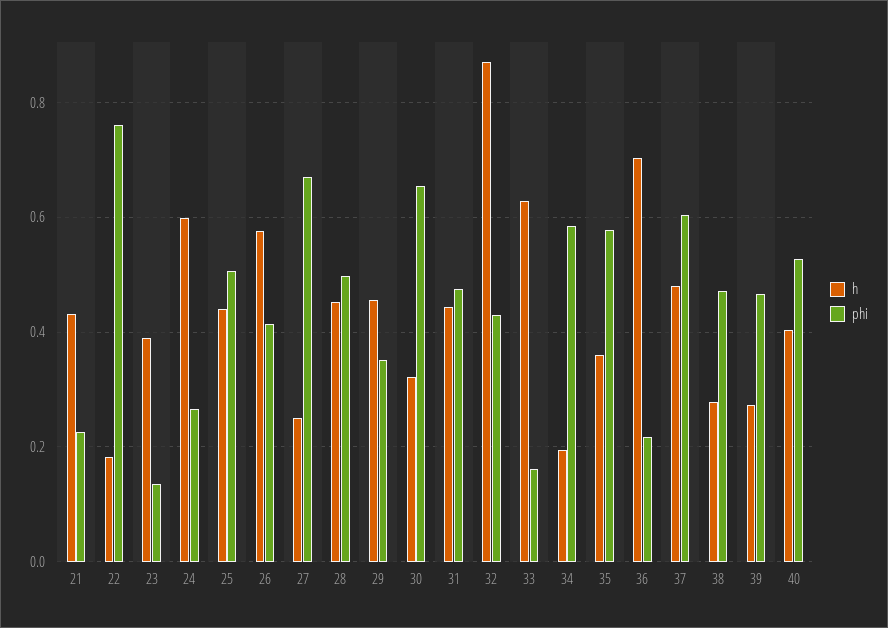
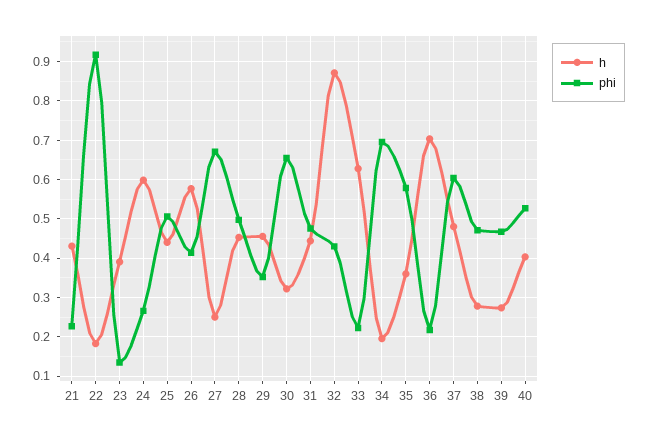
  {
    "h": {
      "21": 0.44,
      "22": 0.18,
      "23": 0.4,
      "24": 0.6,
      "25": 0.44,
      "26": 0.58,
      "27": 0.24,
      "28": 0.46,
      "29": 0.46,
      "30": 0.32,
      "31": 0.44,
      "32": 0.88,
      "33": 0.62,
      "34": 0.2,
      "35": 0.36,
      "36": 0.7,
      "37": 0.48,
      "38": 0.28,
      "39": 0.28,
      "40": 0.4
    },
    "phi": {
      "21": 0.22,
-     "22": 0.76,
+     "22": 0.92,
      "23": 0.14,
      "24": 0.26,
      "25": 0.5,
      "26": 0.42,
      "27": 0.68,
      "28": 0.5,
      "29": 0.36,
      "30": 0.66,
      "31": 0.48,
      "32": 0.42,
-     "33": 0.16,
+     "33": 0.22,
-     "34": 0.58,
+     "34": 0.7,
      "35": 0.58,
      "36": 0.22,
      "37": 0.6,
      "38": 0.48,
      "39": 0.46,
      "40": 0.52
    }
  }

